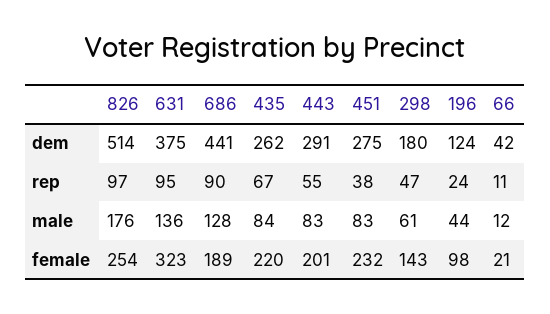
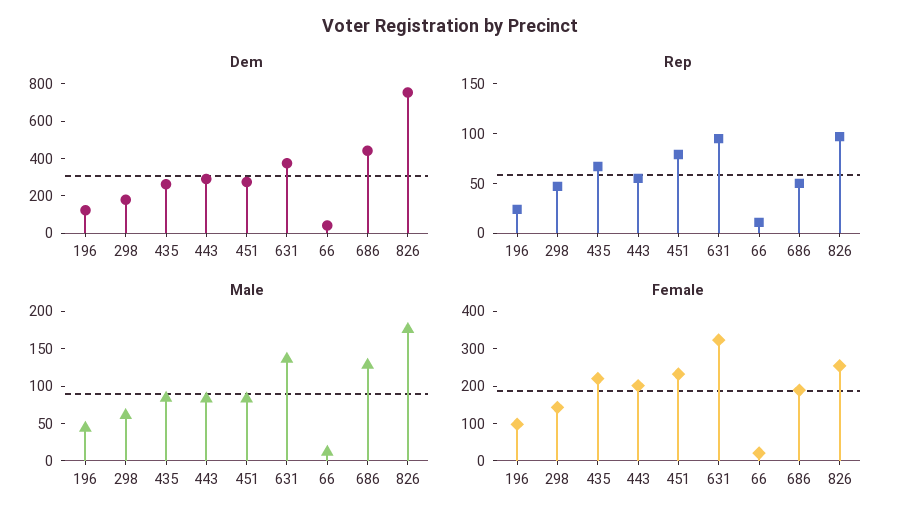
  {
    "dem": {
-     "826": 514,
+     "826": 750,
      "631": 375,
      "686": 441,
      "435": 262,
      "443": 291,
      "451": 275,
      "298": 180,
      "196": 124,
      "66": 42
    },
    "rep": {
      "826": 97,
      "631": 95,
-     "686": 90,
+     "686": 50,
      "435": 67,
      "443": 55,
-     "451": 38,
+     "451": 80,
      "298": 47,
      "196": 24,
      "66": 11
    },
    "male": {
      "826": 176,
      "631": 136,
      "686": 128,
      "435": 84,
      "443": 83,
      "451": 83,
      "298": 61,
      "196": 44,
      "66": 12
    },
    "female": {
      "826": 254,
      "631": 323,
      "686": 189,
      "435": 220,
      "443": 201,
      "451": 232,
      "298": 143,
      "196": 98,
      "66": 21
    }
  }

